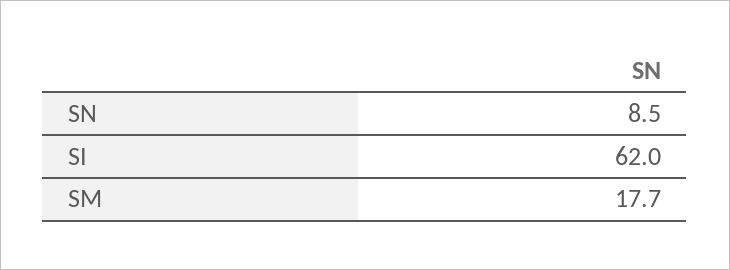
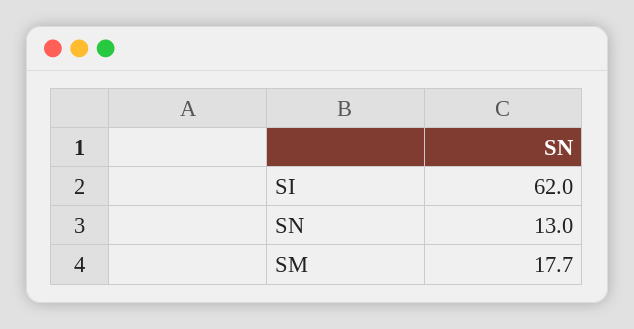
  {
-   "SN": 8.5,
+   "SN": 13,
    "SI": 62,
    "SM": 17.7
  }

